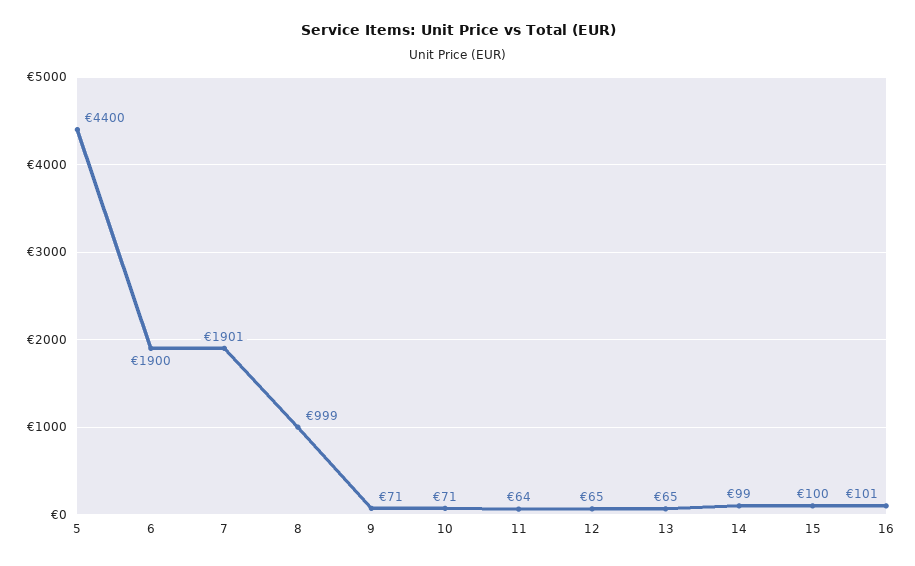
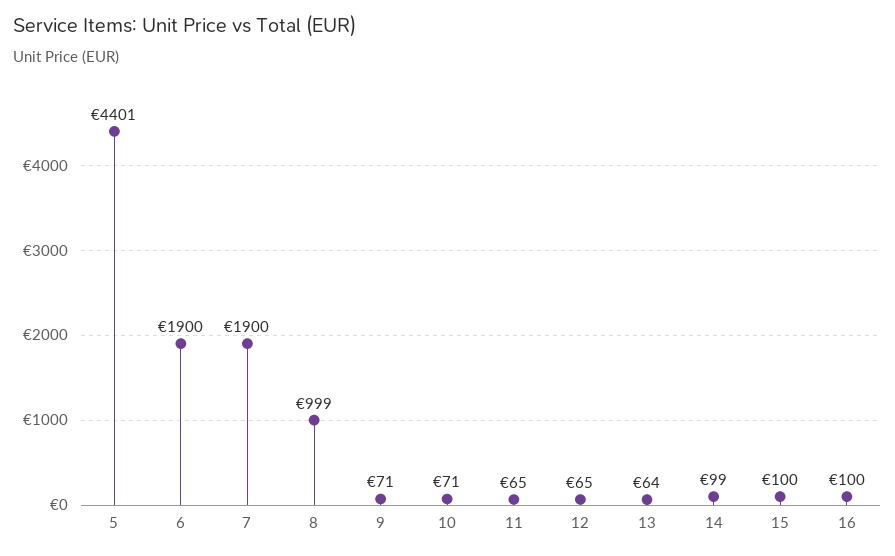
  {
-   "5": 4400,
+   "5": 4401,
    "6": 1900,
-   "7": 1901,
+   "7": 1900,
    "8": 999,
    "9": 71,
    "10": 71,
-   "11": 64,
+   "11": 65,
    "12": 65,
-   "13": 65,
+   "13": 64,
    "14": 99,
    "15": 100,
-   "16": 101
+   "16": 100
  }

